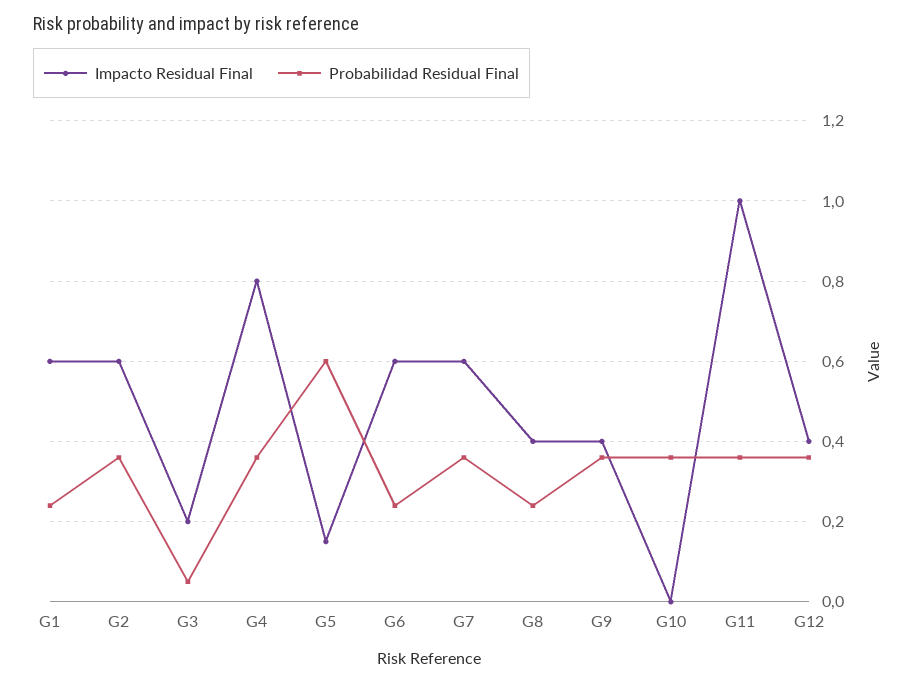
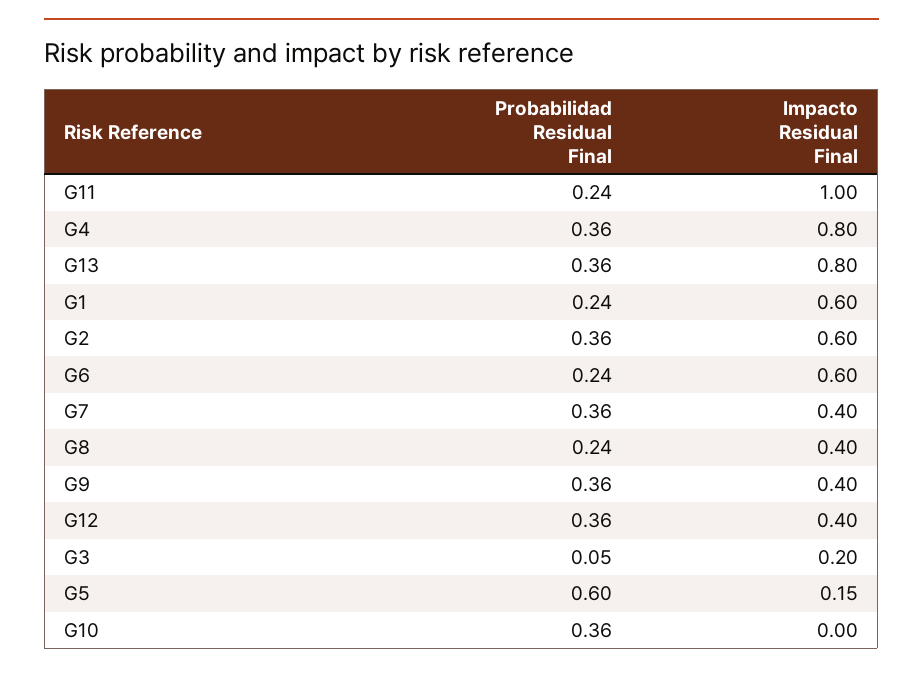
  {
    "Impacto Residual Final": {
      "G1": 0.6,
      "G2": 0.6,
      "G3": 0.2,
      "G4": 0.8,
      "G5": 0.15,
      "G6": 0.6,
-     "G7": 0.6,
+     "G7": 0.4,
      "G8": 0.4,
      "G9": 0.4,
      "G10": 0,
      "G11": 1,
-     "G12": 0.4
+     "G12": 0.4,
+     "G13": 0.8
    },
    "Probabilidad Residual Final": {
      "G1": 0.24,
      "G2": 0.36,
      "G3": 0.05,
      "G4": 0.36,
      "G5": 0.6,
      "G6": 0.24,
      "G7": 0.36,
      "G8": 0.24,
      "G9": 0.36,
      "G10": 0.36,
-     "G11": 0.35,
+     "G11": 0.24,
-     "G12": 0.36
+     "G12": 0.36,
+     "G13": 0.36
    }
  }

